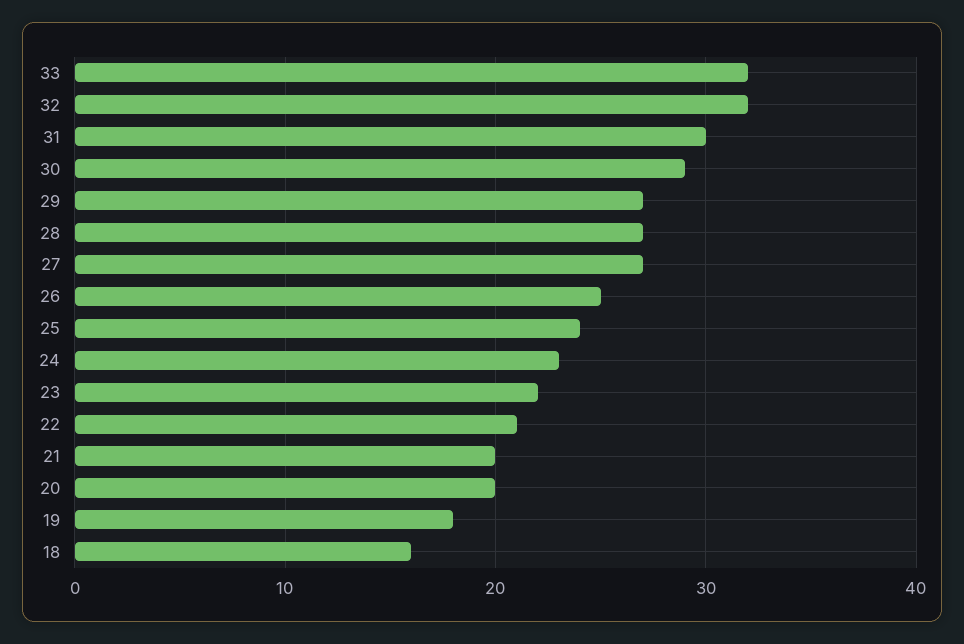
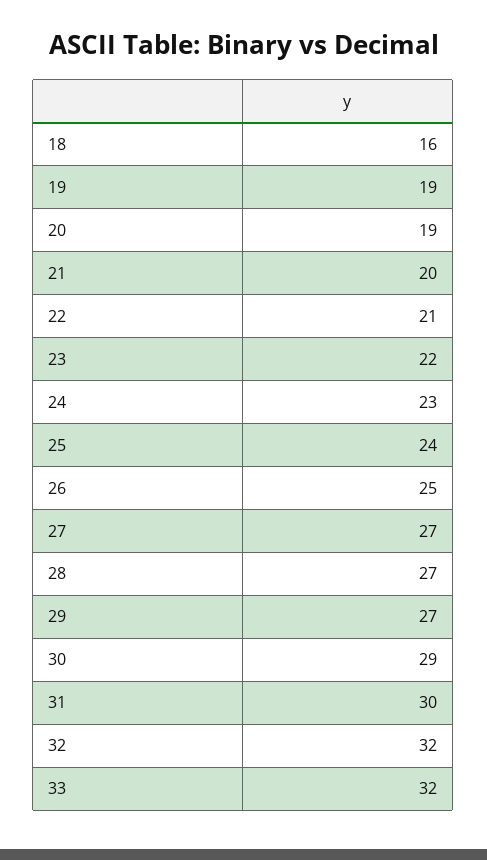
  {
    "33": 32,
    "32": 32,
    "31": 30,
    "30": 29,
    "29": 27,
    "28": 27,
    "27": 27,
    "26": 25,
    "25": 24,
    "24": 23,
    "23": 22,
    "22": 21,
    "21": 20,
-   "20": 20,
+   "20": 19,
-   "19": 18,
+   "19": 19,
    "18": 16
  }

